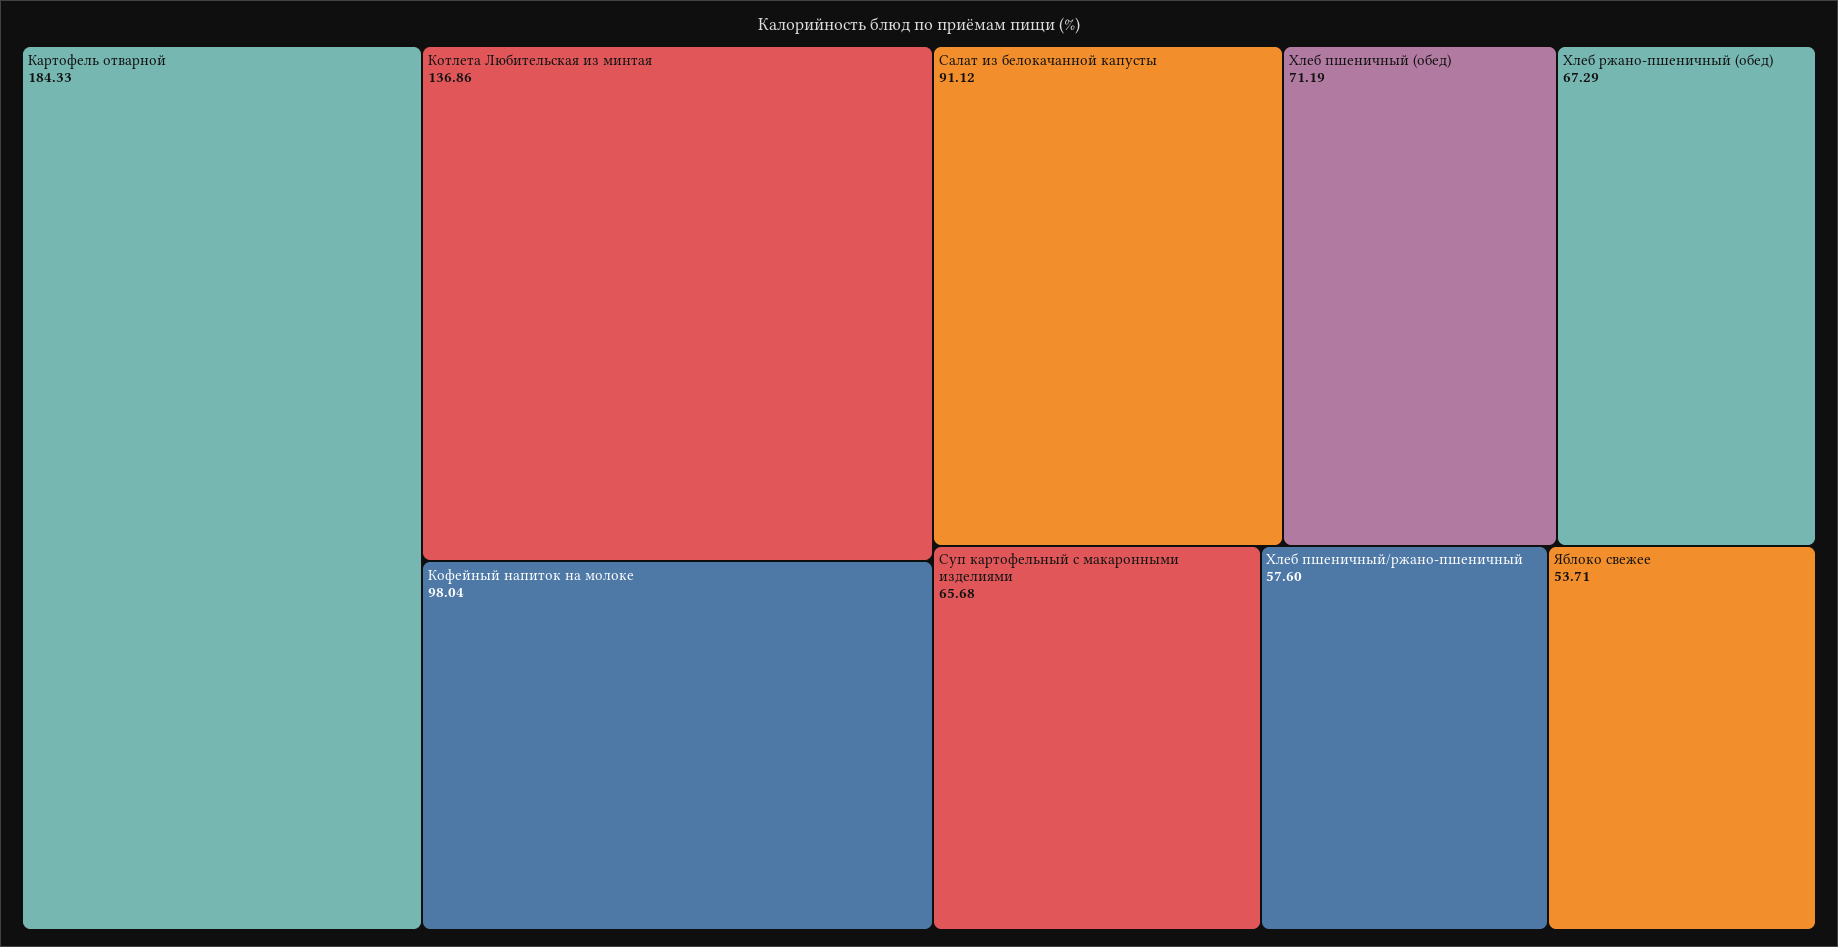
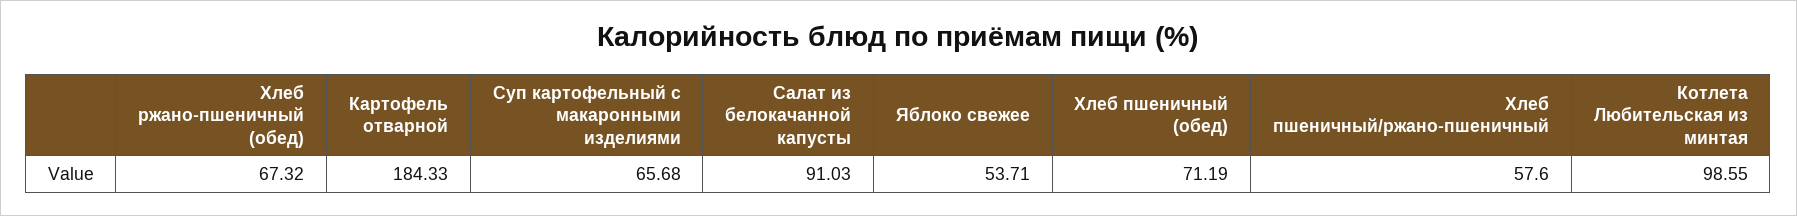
  {
    "Картофель отварной": 184.33,
-   "Котлета Любительская из минтая": 136.86,
+   "Котлета Любительская из минтая": 98.55,
-   "Кофейный напиток на молоке": 98.04,
-   "Салат из белокачанной капусты": 91.12,
+   "Салат из белокачанной капусты": 91.03,
    "Хлеб пшеничный (обед)": 71.19,
-   "Хлеб ржано-пшеничный (обед)": 67.29,
+   "Хлеб ржано-пшеничный (обед)": 67.32,
    "Суп картофельный с макаронными изделиями": 65.68,
    "Хлеб пшеничный/ржано-пшеничный": 57.6,
    "Яблоко свежее": 53.71
  }

